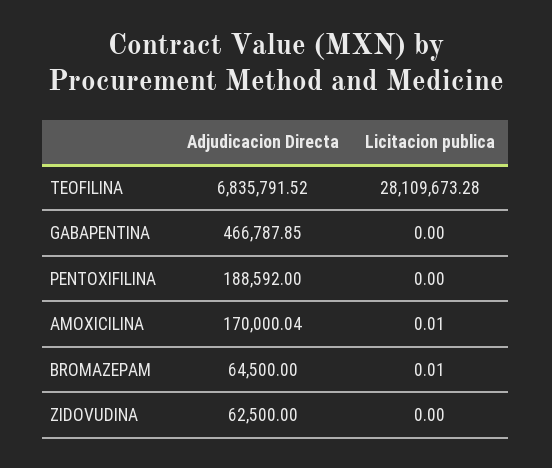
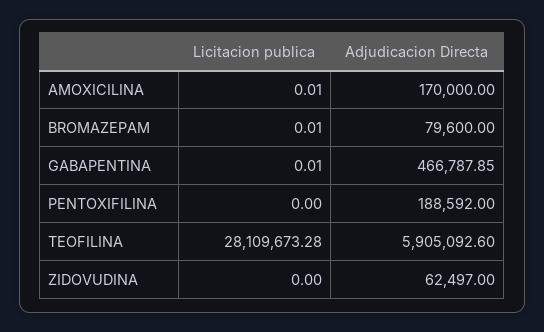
  {
    "Adjudicacion Directa": {
-     "TEOFILINA": 6835791.52,
+     "TEOFILINA": 5905092.6,
      "GABAPENTINA": 466787.85,
      "PENTOXIFILINA": 188592,
-     "AMOXICILINA": 170000.04,
+     "AMOXICILINA": 170000,
-     "BROMAZEPAM": 64500,
+     "BROMAZEPAM": 79600,
-     "ZIDOVUDINA": 62500
+     "ZIDOVUDINA": 62497
    },
    "Licitacion publica": {
      "TEOFILINA": 28109673.28,
-     "GABAPENTINA": 0,
+     "GABAPENTINA": 0.01,
      "PENTOXIFILINA": 0,
      "AMOXICILINA": 0.01,
      "BROMAZEPAM": 0.01,
      "ZIDOVUDINA": 0
    }
  }

